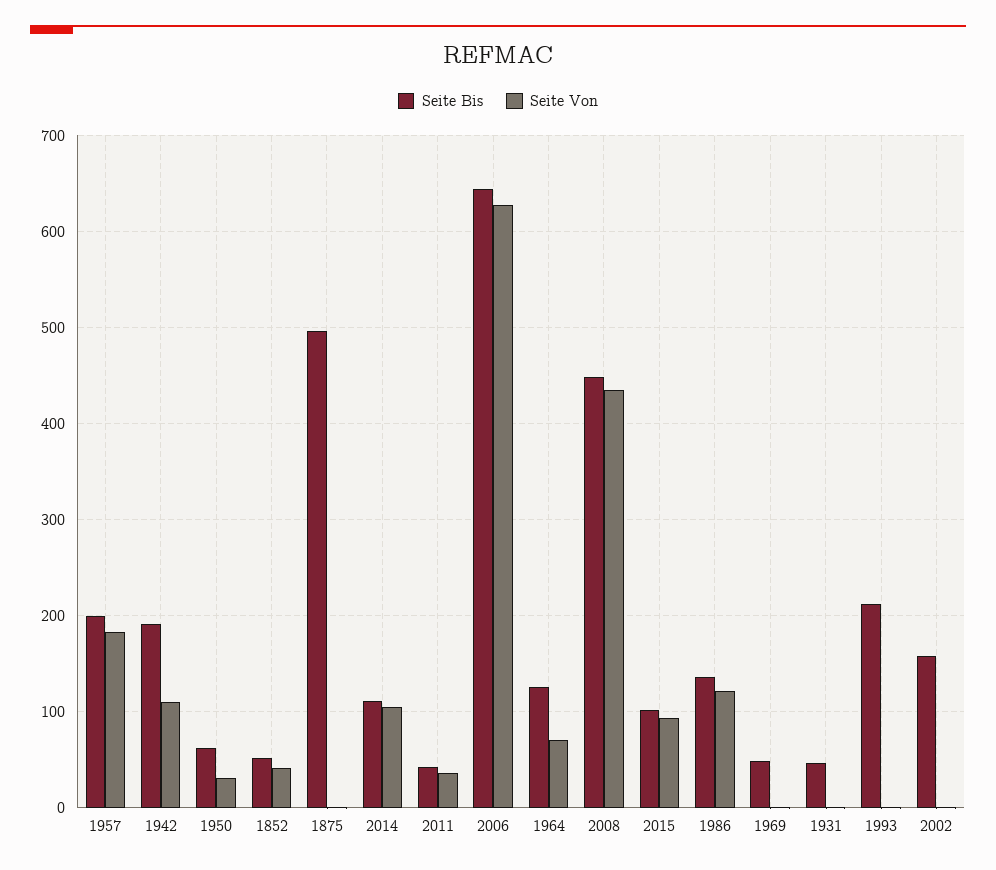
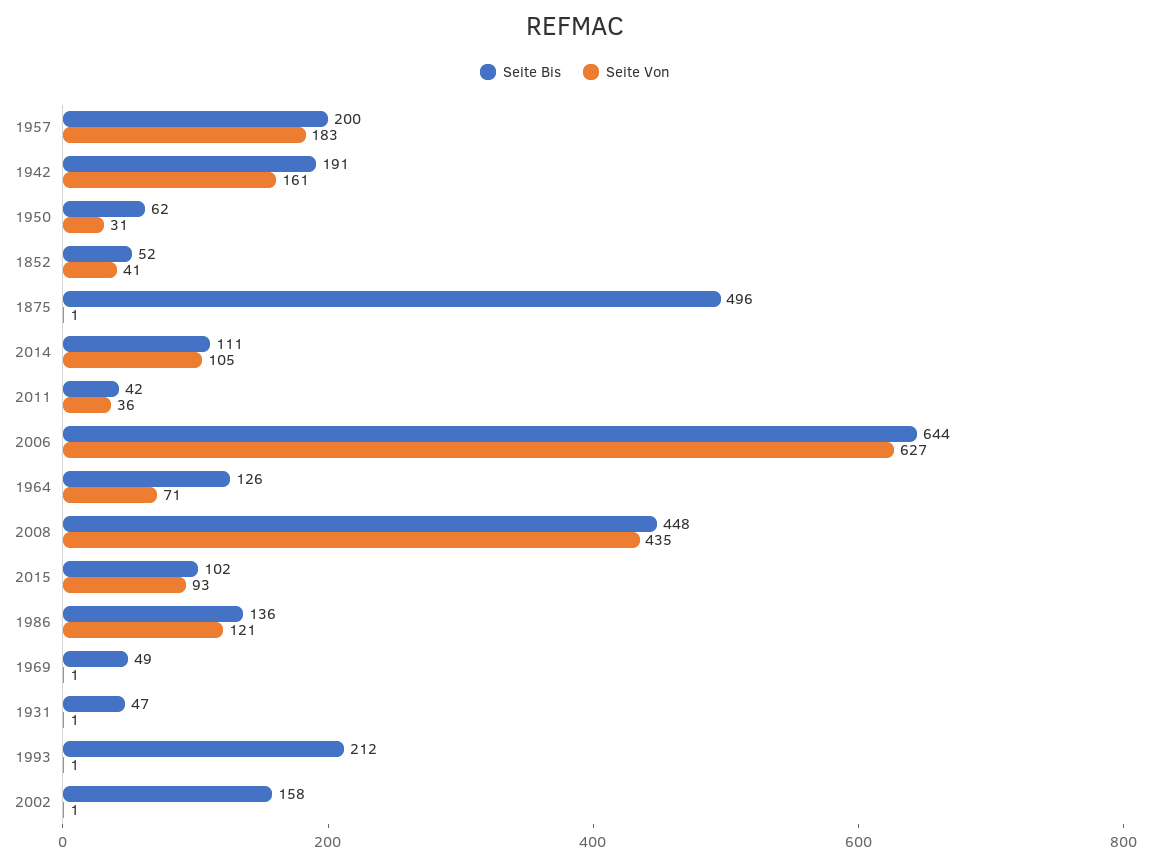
  {
    "Seite Bis": {
      "1957": 200,
      "1942": 191,
      "1950": 62,
      "1852": 52,
      "1875": 496,
      "2014": 111,
      "2011": 42,
      "2006": 644,
      "1964": 126,
      "2008": 448,
      "2015": 102,
      "1986": 136,
      "1969": 49,
      "1931": 47,
      "1993": 212,
      "2002": 158
    },
    "Seite Von": {
      "1957": 183,
-     "1942": 110,
+     "1942": 161,
      "1950": 31,
      "1852": 41,
      "1875": 1,
      "2014": 105,
      "2011": 36,
      "2006": 627,
      "1964": 71,
      "2008": 435,
      "2015": 93,
      "1986": 121,
      "1969": 1,
      "1931": 1,
      "1993": 1,
      "2002": 1
    }
  }

